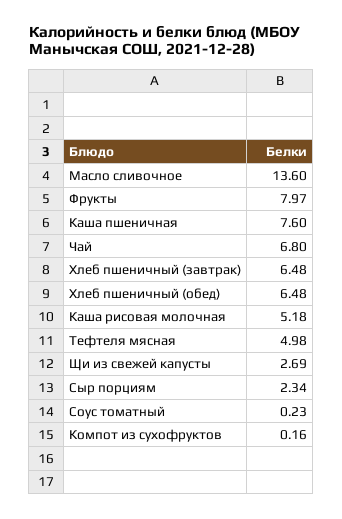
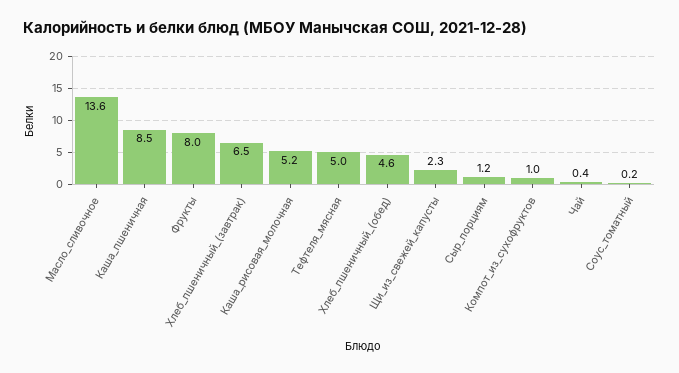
  {
    "Масло сливочное": 13.6,
    "Фрукты": 7.97,
-   "Каша пшеничная": 7.6,
+   "Каша пшеничная": 8.5,
-   "Чай": 6.8,
+   "Чай": 0.4,
    "Хлеб пшеничный (завтрак)": 6.48,
-   "Хлеб пшеничный (обед)": 6.48,
+   "Хлеб пшеничный (обед)": 4.6,
    "Каша рисовая молочная": 5.18,
    "Тефтеля мясная": 4.98,
-   "Щи из свежей капусты": 2.69,
+   "Щи из свежей капусты": 2.3,
-   "Сыр порциям": 2.34,
+   "Сыр порциям": 1.2,
    "Соус томатный": 0.23,
-   "Компот из сухофруктов": 0.16
+   "Компот из сухофруктов": 1
  }

